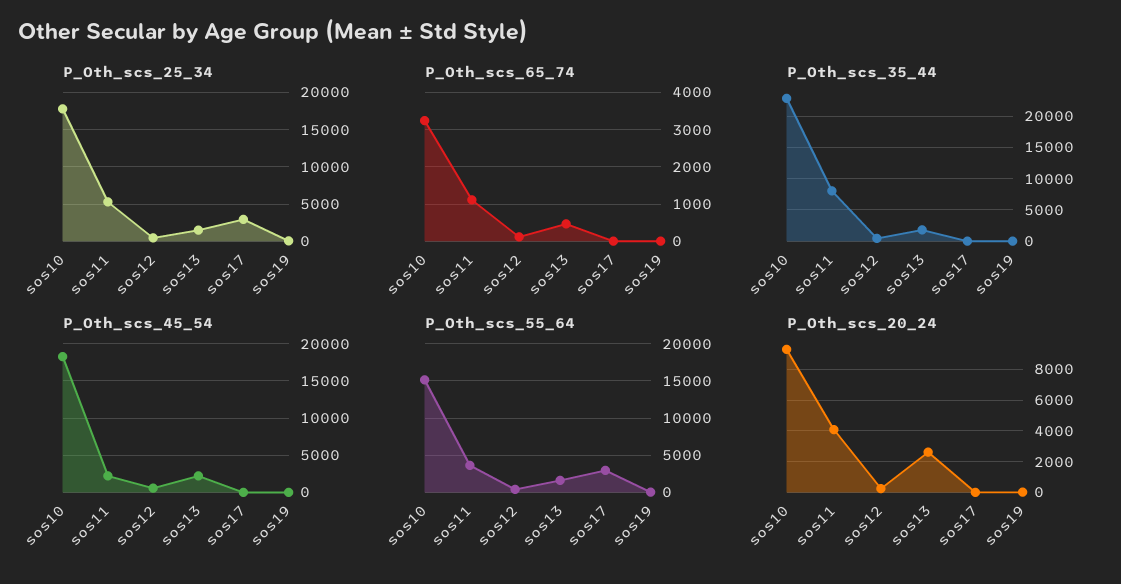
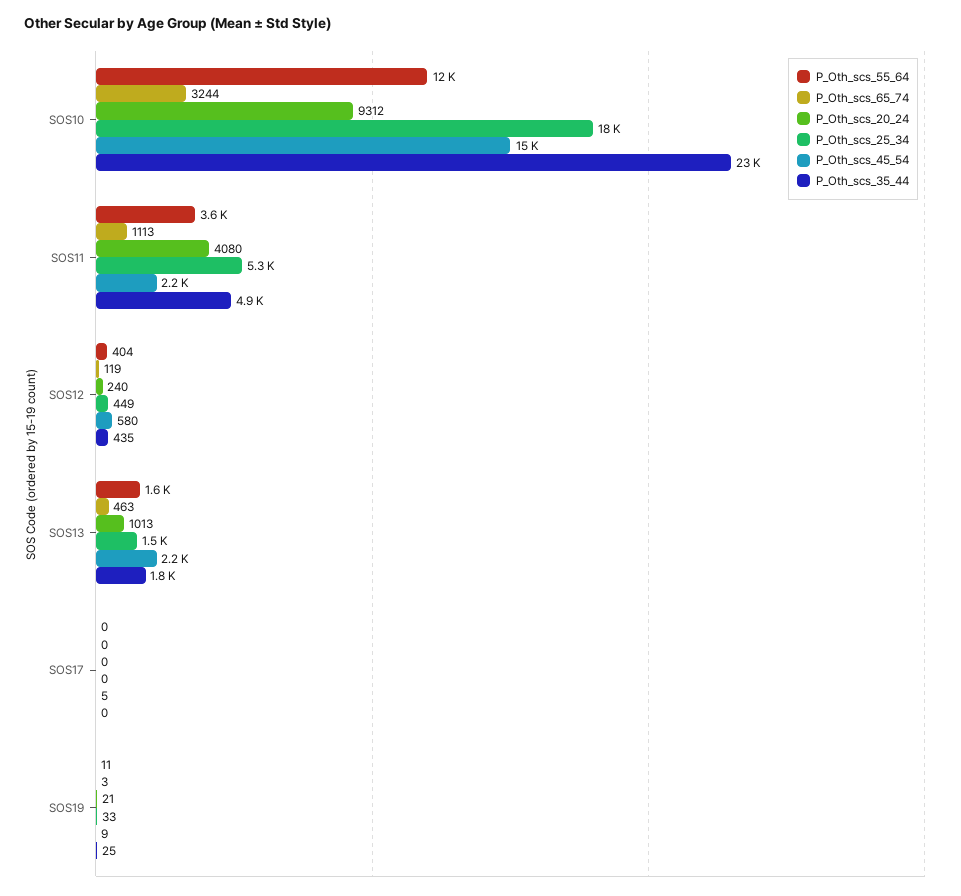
  {
    "P_Oth_scs_25_34": {
      "sos10": 18000,
      "sos11": 5300,
      "sos12": 449,
      "sos13": 1500,
-     "sos17": 3000,
+     "sos17": 0,
      "sos19": 33
    },
    "P_Oth_scs_65_74": {
      "sos10": 3244,
      "sos11": 1113,
      "sos12": 119,
      "sos13": 463,
      "sos17": 0,
      "sos19": 3
    },
    "P_Oth_scs_35_44": {
      "sos10": 23000,
-     "sos11": 8000,
+     "sos11": 4900,
      "sos12": 435,
      "sos13": 1800,
      "sos17": 0,
      "sos19": 25
    },
    "P_Oth_scs_45_54": {
-     "sos10": 18000,
+     "sos10": 15000,
      "sos11": 2200,
      "sos12": 580,
      "sos13": 2200,
      "sos17": 5,
      "sos19": 9
    },
    "P_Oth_scs_55_64": {
-     "sos10": 15000,
+     "sos10": 12000,
      "sos11": 3600,
      "sos12": 404,
      "sos13": 1600,
-     "sos17": 3000,
+     "sos17": 0,
      "sos19": 11
    },
    "P_Oth_scs_20_24": {
      "sos10": 9312,
      "sos11": 4080,
      "sos12": 240,
-     "sos13": 2500,
+     "sos13": 1013,
      "sos17": 0,
      "sos19": 21
    }
  }

